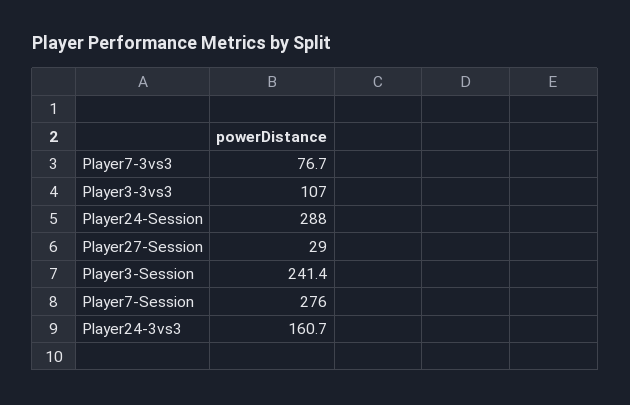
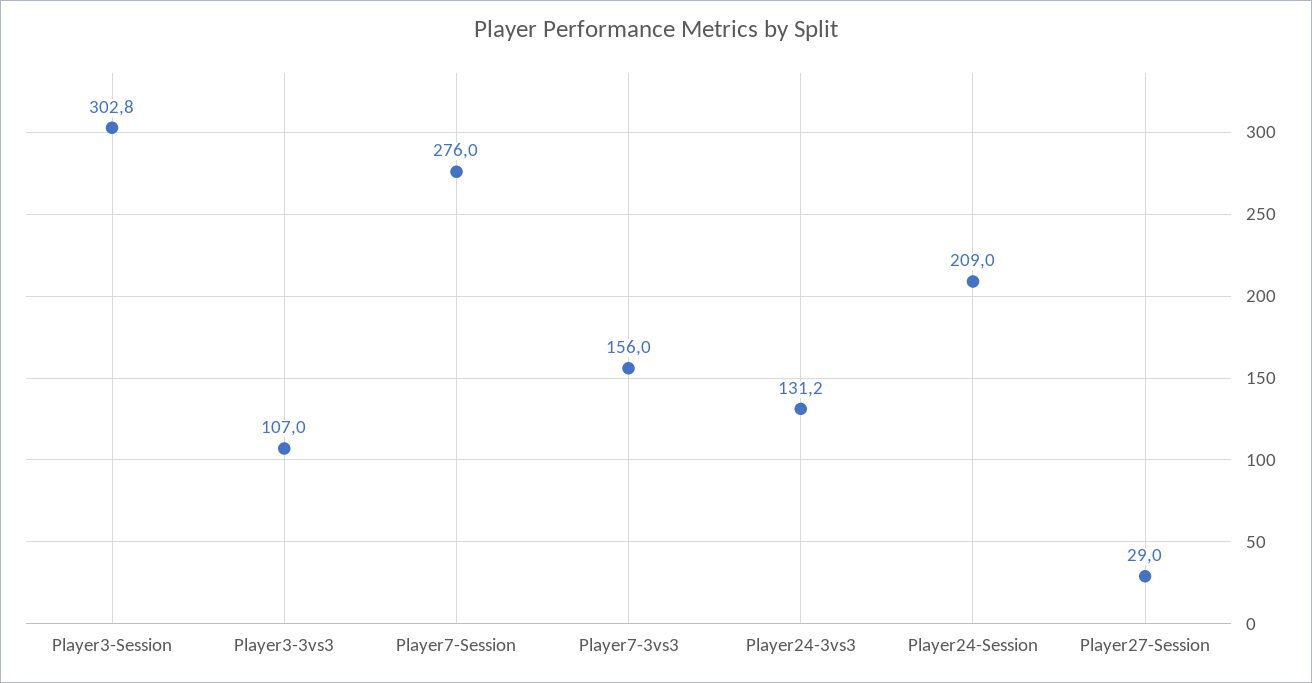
  {
-   "Player7-3vs3": 76.7,
+   "Player7-3vs3": 156,
    "Player3-3vs3": 107,
-   "Player24-Session": 288,
+   "Player24-Session": 209,
    "Player27-Session": 29,
-   "Player3-Session": 241.4,
+   "Player3-Session": 302.8,
    "Player7-Session": 276,
-   "Player24-3vs3": 160.7
+   "Player24-3vs3": 131.2
  }

